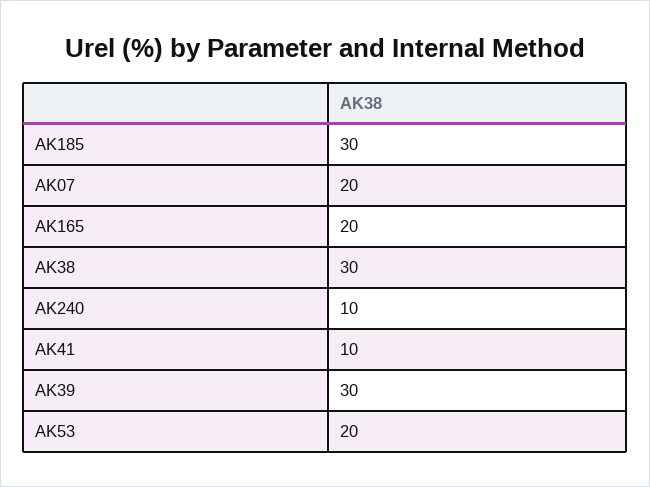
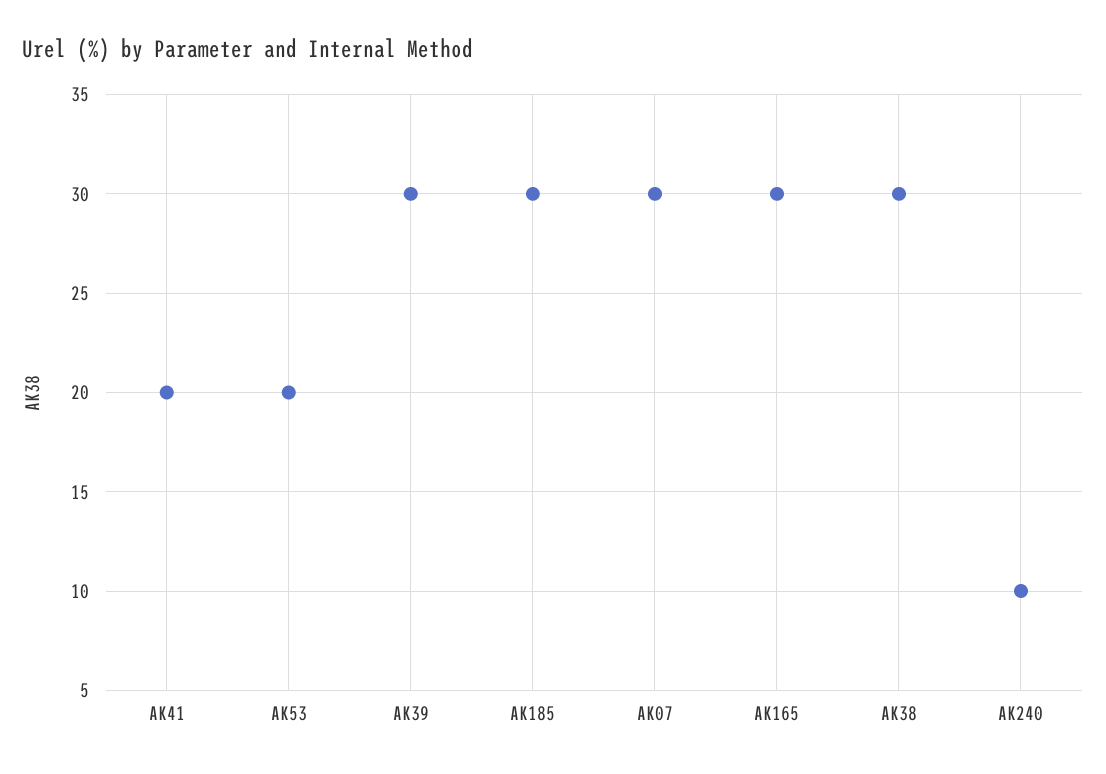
  {
    "AK185": 30,
-   "AK07": 20,
+   "AK07": 30,
-   "AK165": 20,
+   "AK165": 30,
    "AK38": 30,
    "AK240": 10,
-   "AK41": 10,
+   "AK41": 20,
    "AK39": 30,
    "AK53": 20
  }

